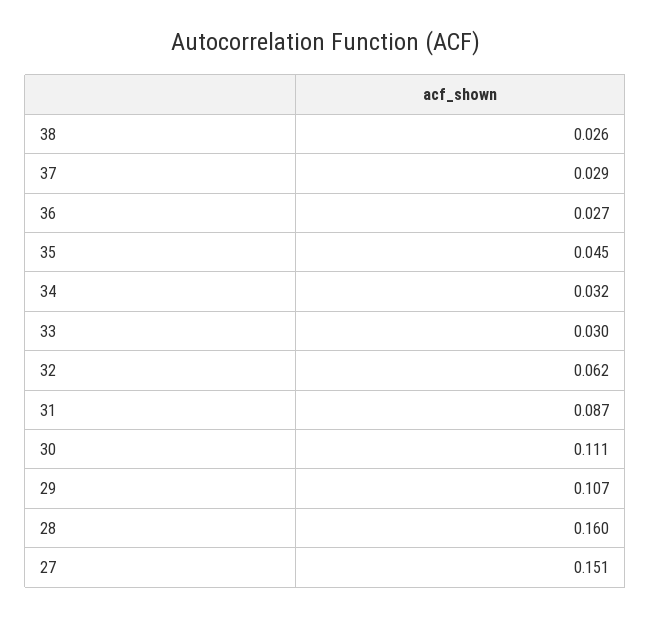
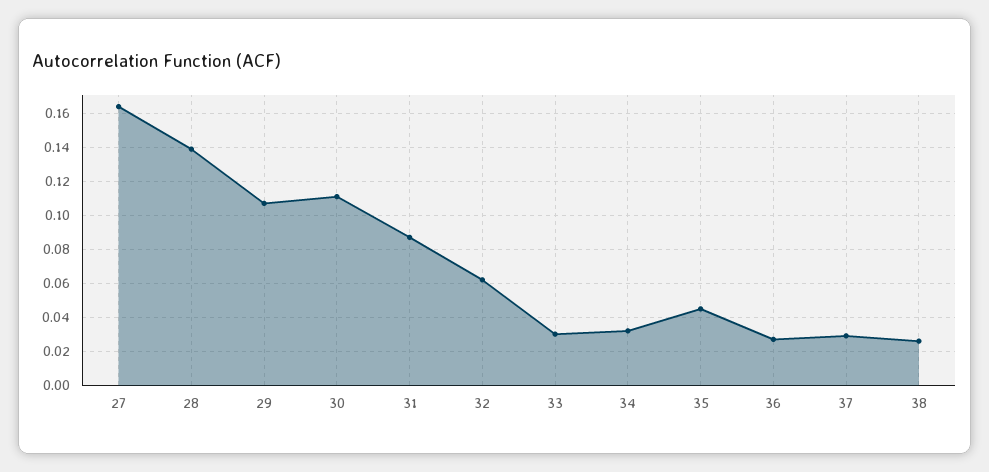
  {
    "38": 0.026,
    "37": 0.029,
    "36": 0.027,
    "35": 0.045,
    "34": 0.032,
    "33": 0.03,
    "32": 0.062,
    "31": 0.087,
    "30": 0.111,
    "29": 0.107,
-   "28": 0.16,
+   "28": 0.14,
-   "27": 0.151
+   "27": 0.165
  }

